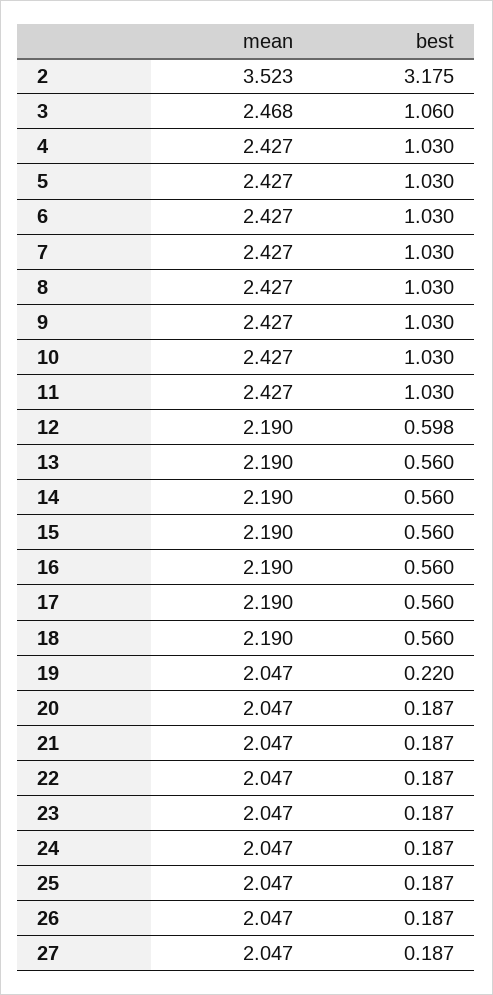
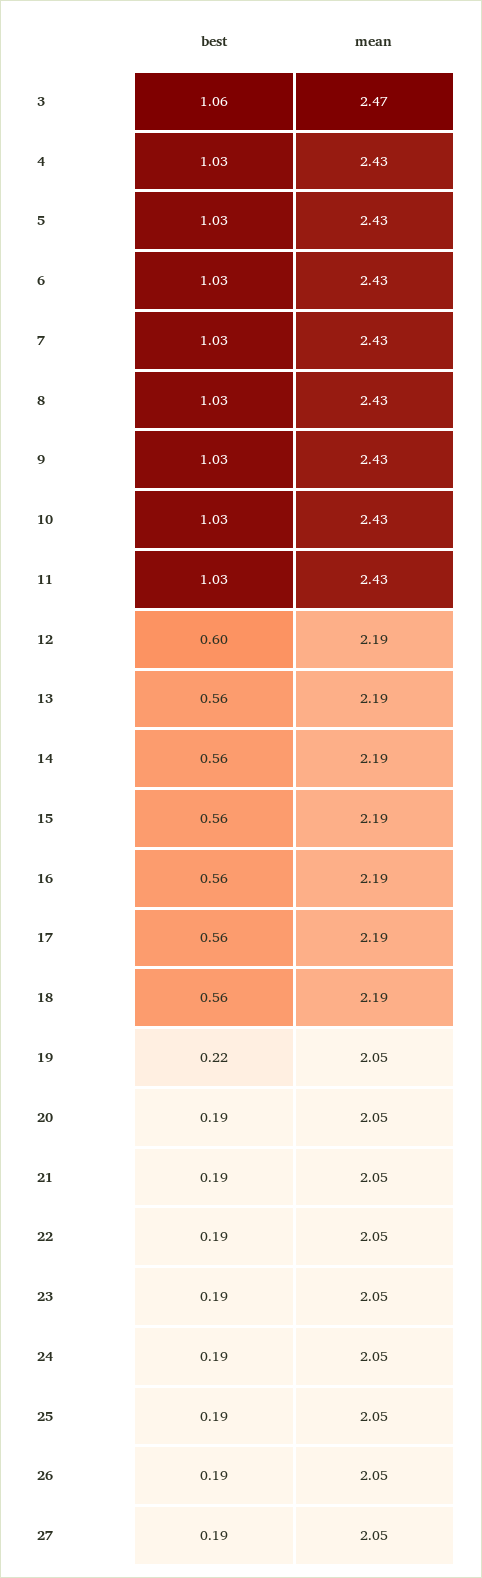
  {
    "mean": {
-     "2": 3.523,
      "3": 2.468,
      "4": 2.427,
      "5": 2.427,
      "6": 2.427,
      "7": 2.427,
      "8": 2.427,
      "9": 2.427,
      "10": 2.427,
      "11": 2.427,
      "12": 2.19,
      "13": 2.19,
      "14": 2.19,
      "15": 2.19,
      "16": 2.19,
      "17": 2.19,
      "18": 2.19,
      "19": 2.047,
      "20": 2.047,
      "21": 2.047,
      "22": 2.047,
      "23": 2.047,
      "24": 2.047,
      "25": 2.047,
      "26": 2.047,
      "27": 2.047
    },
    "best": {
-     "2": 3.175,
      "3": 1.06,
      "4": 1.03,
      "5": 1.03,
      "6": 1.03,
      "7": 1.03,
      "8": 1.03,
      "9": 1.03,
      "10": 1.03,
      "11": 1.03,
      "12": 0.598,
      "13": 0.56,
      "14": 0.56,
      "15": 0.56,
      "16": 0.56,
      "17": 0.56,
      "18": 0.56,
      "19": 0.22,
      "20": 0.187,
      "21": 0.187,
      "22": 0.187,
      "23": 0.187,
      "24": 0.187,
      "25": 0.187,
      "26": 0.187,
      "27": 0.187
    }
  }

